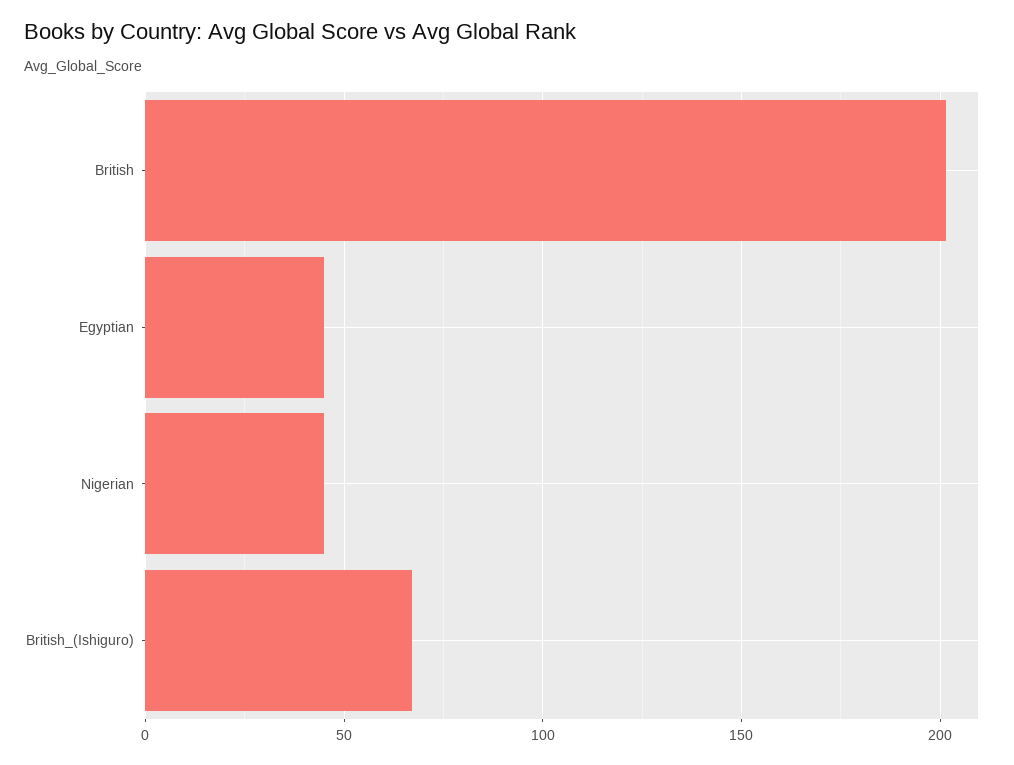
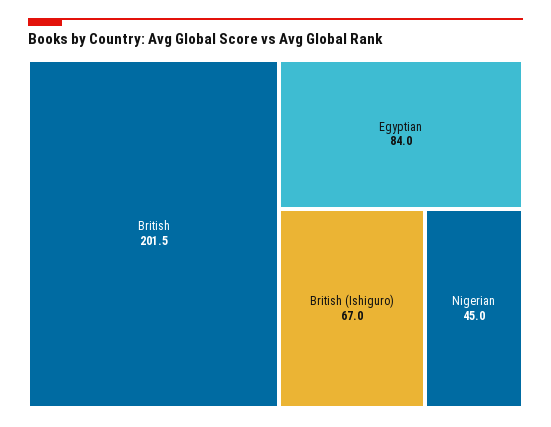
  {
    "British": 201.5,
-   "Egyptian": 45,
+   "Egyptian": 84,
    "Nigerian": 45,
    "British_(Ishiguro)": 67
  }

